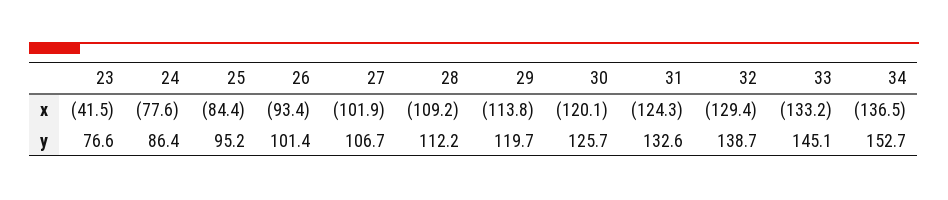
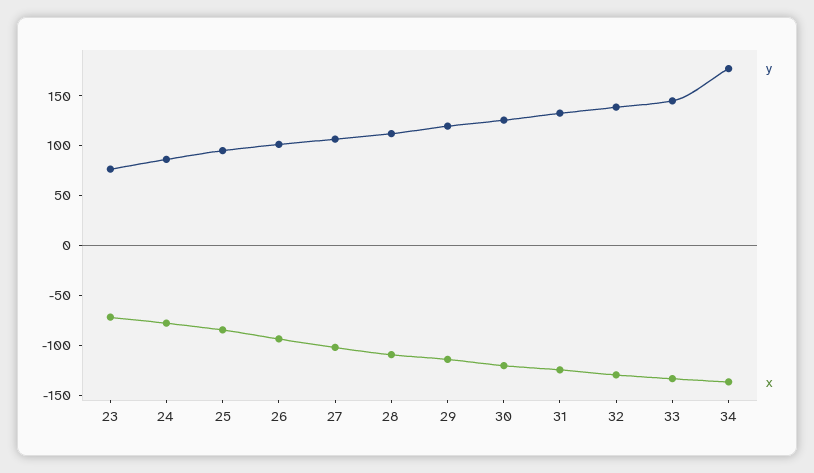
  {
    "x": {
-     "23": -41.5,
+     "23": -70,
      "24": -77.6,
      "25": -84.4,
      "26": -93.4,
      "27": -101.9,
      "28": -109.2,
      "29": -113.8,
      "30": -120.1,
      "31": -124.3,
      "32": -129.4,
      "33": -133.2,
      "34": -136.5
    },
    "y": {
      "23": 76.6,
      "24": 86.4,
      "25": 95.2,
      "26": 101.4,
      "27": 106.7,
      "28": 112.2,
      "29": 119.7,
      "30": 125.7,
      "31": 132.6,
      "32": 138.7,
      "33": 145.1,
-     "34": 152.7
+     "34": 180
    }
  }

